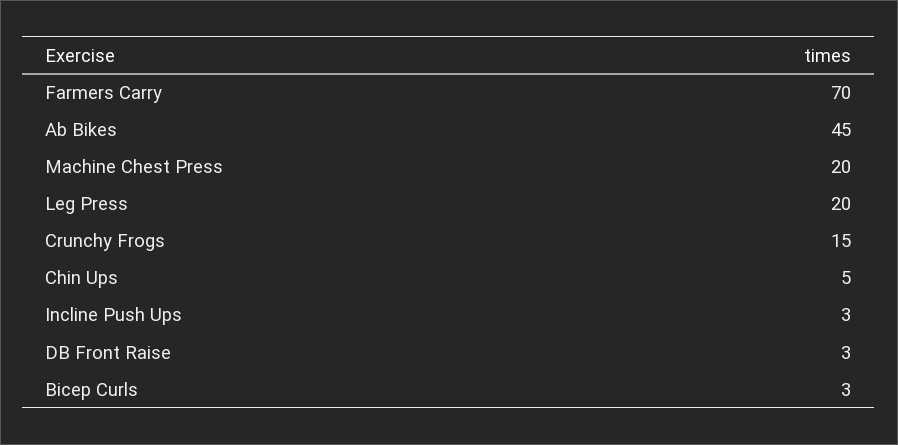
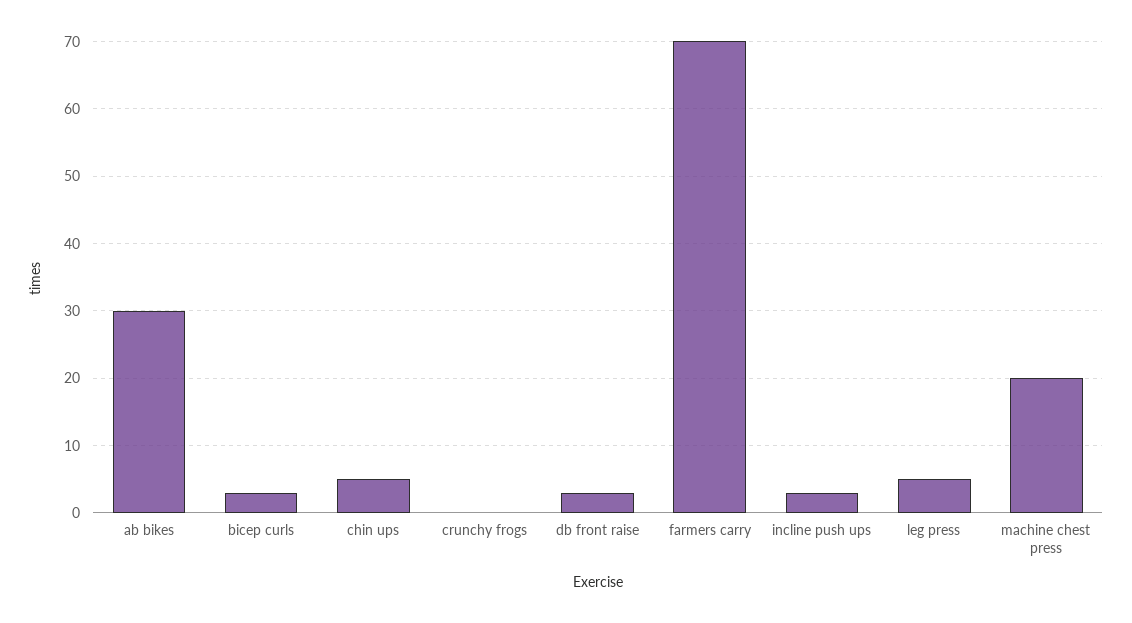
  {
    "Farmers Carry": 70,
-   "Ab Bikes": 45,
+   "Ab Bikes": 30,
    "Machine Chest Press": 20,
-   "Leg Press": 20,
+   "Leg Press": 5,
-   "Crunchy Frogs": 15,
+   "Crunchy Frogs": 0,
    "Chin Ups": 5,
    "Incline Push Ups": 3,
    "DB Front Raise": 3,
    "Bicep Curls": 3
  }

